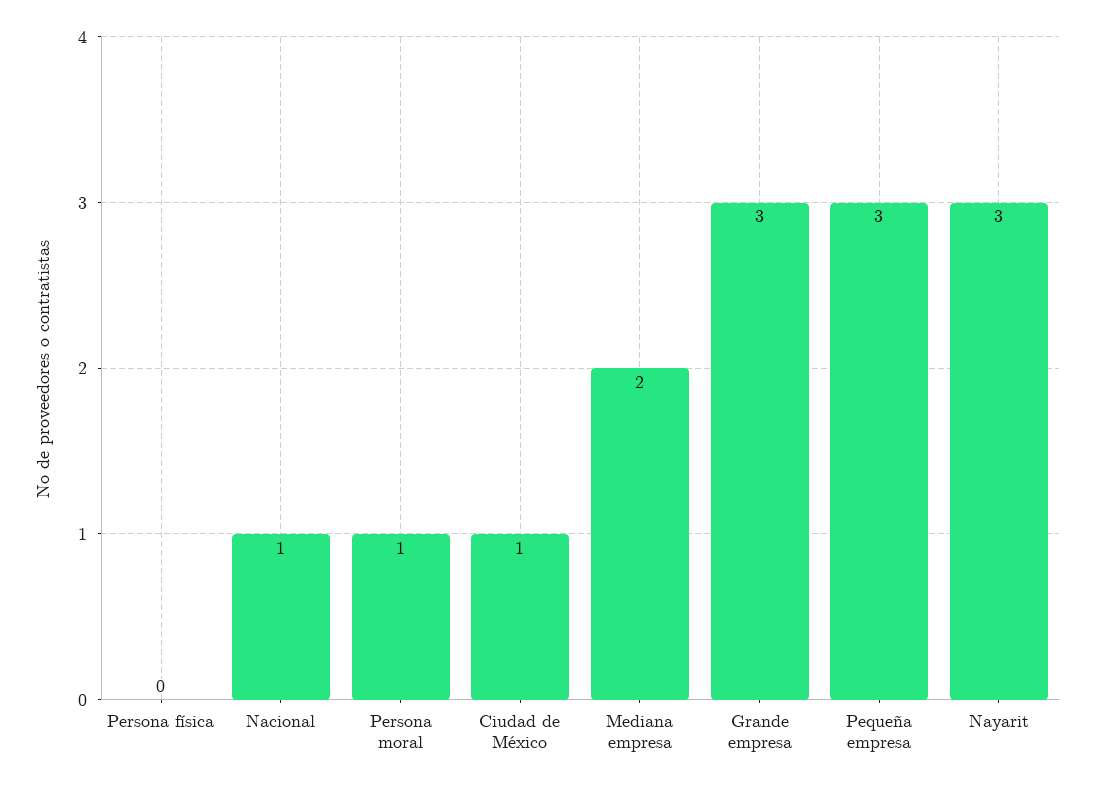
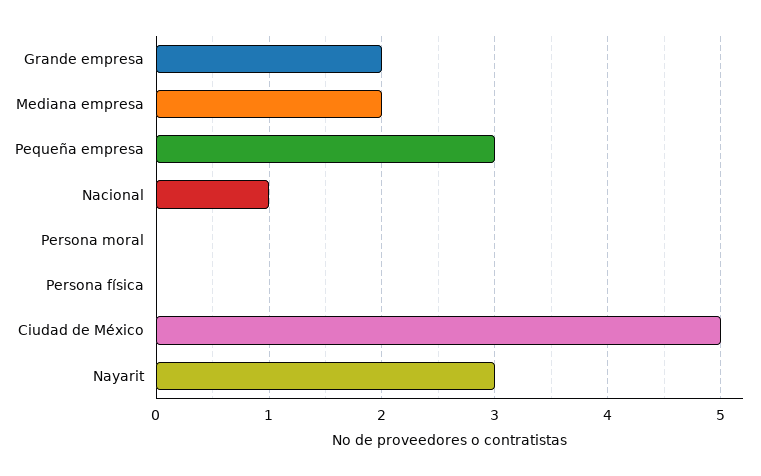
  {
    "Persona física": 0,
    "Nacional": 1,
-   "Persona moral": 1,
+   "Persona moral": 0,
-   "Ciudad de México": 1,
+   "Ciudad de México": 5,
    "Mediana empresa": 2,
-   "Grande empresa": 3,
+   "Grande empresa": 2,
    "Pequeña empresa": 3,
    "Nayarit": 3
  }

